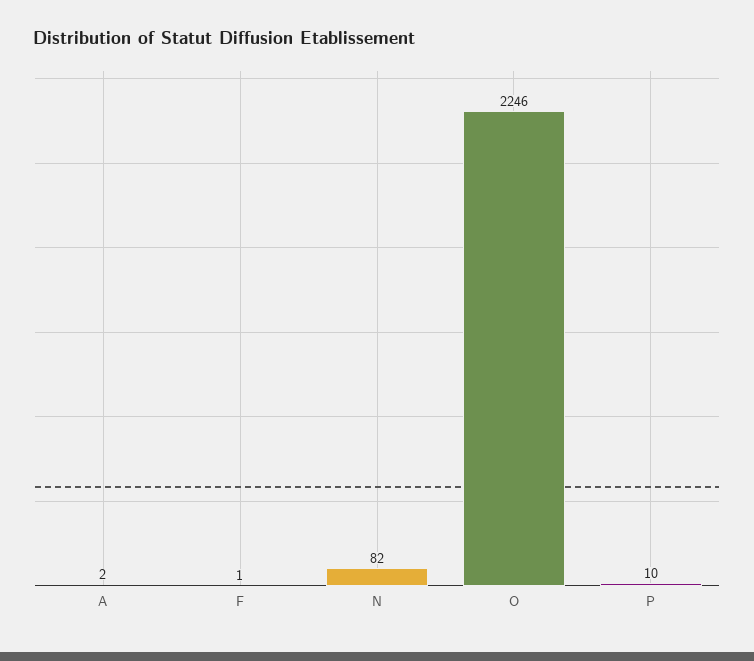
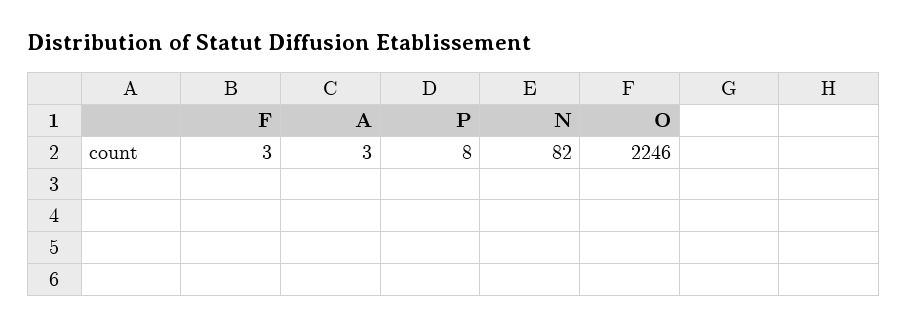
  {
-   "A": 2,
+   "A": 3,
-   "F": 1,
+   "F": 3,
    "N": 82,
    "O": 2246,
-   "P": 10
+   "P": 8
  }

